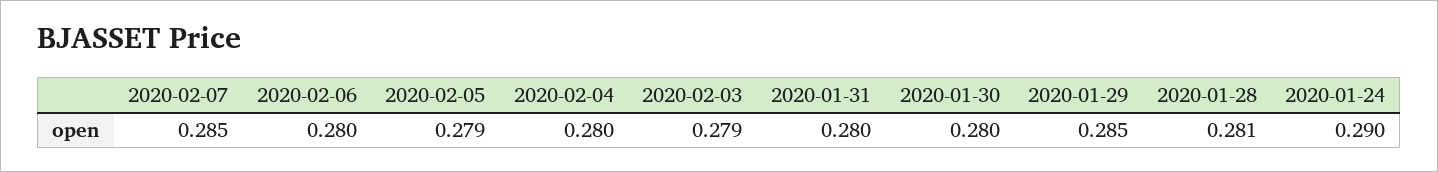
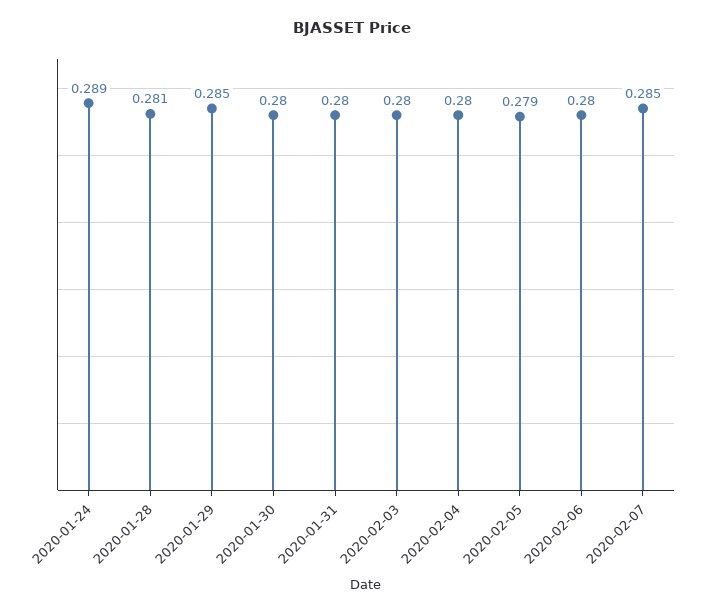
  {
    "2020-02-07": 0.285,
    "2020-02-06": 0.28,
    "2020-02-05": 0.279,
    "2020-02-04": 0.28,
-   "2020-02-03": 0.279,
+   "2020-02-03": 0.28,
    "2020-01-31": 0.28,
    "2020-01-30": 0.28,
    "2020-01-29": 0.285,
    "2020-01-28": 0.281,
-   "2020-01-24": 0.29
+   "2020-01-24": 0.289
  }

